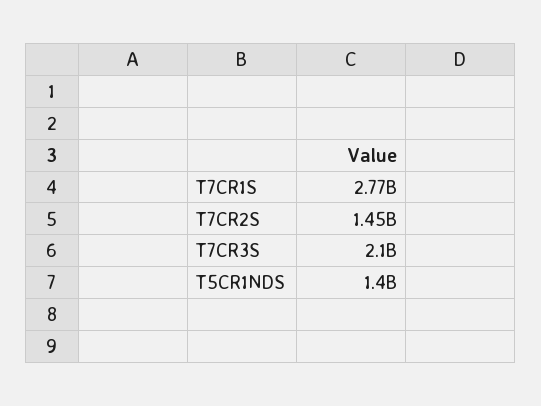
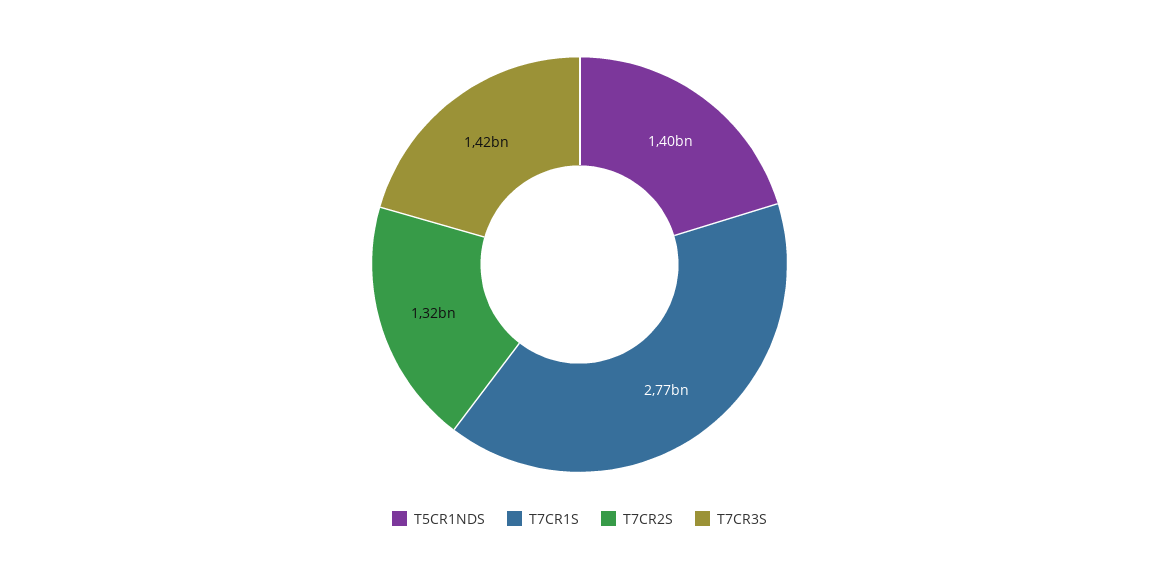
  {
    "T7CR1S": 2770000000,
-   "T7CR2S": 1450000000,
+   "T7CR2S": 1320000000,
-   "T7CR3S": 2100000000,
+   "T7CR3S": 1420000000,
    "T5CR1NDS": 1400000000
  }

